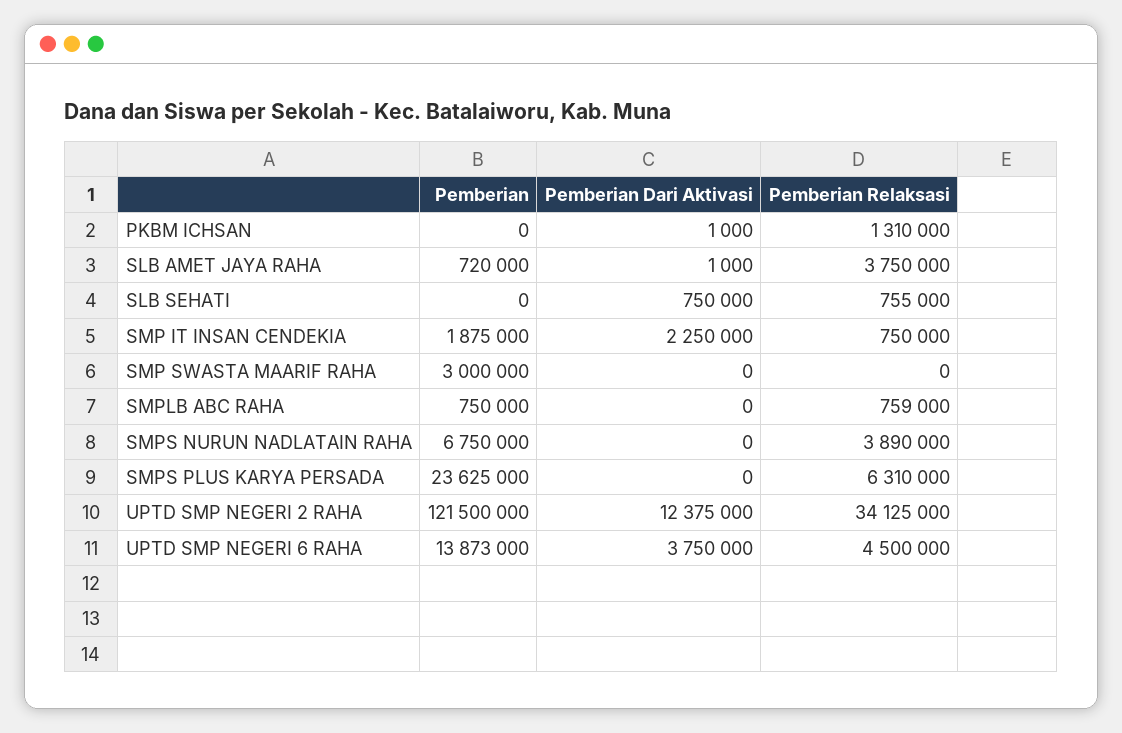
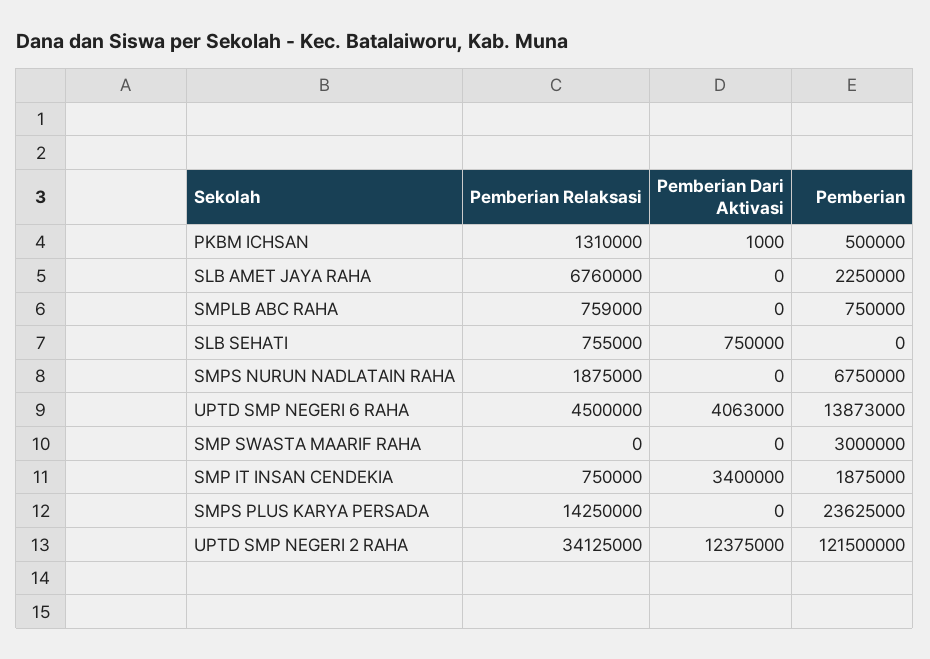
  {
    "Pemberian": {
-     "PKBM ICHSAN": 0,
+     "PKBM ICHSAN": 500000,
-     "SLB AMET JAYA RAHA": 720000,
+     "SLB AMET JAYA RAHA": 2250000,
      "SLB SEHATI": 0,
      "SMP IT INSAN CENDEKIA": 1875000,
      "SMP SWASTA MAARIF RAHA": 3000000,
      "SMPLB ABC RAHA": 750000,
      "SMPS NURUN NADLATAIN RAHA": 6750000,
      "SMPS PLUS KARYA PERSADA": 23625000,
      "UPTD SMP NEGERI 2 RAHA": 121500000,
      "UPTD SMP NEGERI 6 RAHA": 13873000
    },
    "Pemberian Dari Aktivasi": {
      "PKBM ICHSAN": 1000,
-     "SLB AMET JAYA RAHA": 1000,
+     "SLB AMET JAYA RAHA": 0,
      "SLB SEHATI": 750000,
-     "SMP IT INSAN CENDEKIA": 2250000,
+     "SMP IT INSAN CENDEKIA": 3400000,
      "SMP SWASTA MAARIF RAHA": 0,
      "SMPLB ABC RAHA": 0,
      "SMPS NURUN NADLATAIN RAHA": 0,
      "SMPS PLUS KARYA PERSADA": 0,
      "UPTD SMP NEGERI 2 RAHA": 12375000,
-     "UPTD SMP NEGERI 6 RAHA": 3750000
+     "UPTD SMP NEGERI 6 RAHA": 4063000
    },
    "Pemberian Relaksasi": {
      "PKBM ICHSAN": 1310000,
-     "SLB AMET JAYA RAHA": 3750000,
+     "SLB AMET JAYA RAHA": 6760000,
      "SLB SEHATI": 755000,
      "SMP IT INSAN CENDEKIA": 750000,
      "SMP SWASTA MAARIF RAHA": 0,
      "SMPLB ABC RAHA": 759000,
-     "SMPS NURUN NADLATAIN RAHA": 3890000,
+     "SMPS NURUN NADLATAIN RAHA": 1875000,
-     "SMPS PLUS KARYA PERSADA": 6310000,
+     "SMPS PLUS KARYA PERSADA": 14250000,
      "UPTD SMP NEGERI 2 RAHA": 34125000,
      "UPTD SMP NEGERI 6 RAHA": 4500000
    }
  }

